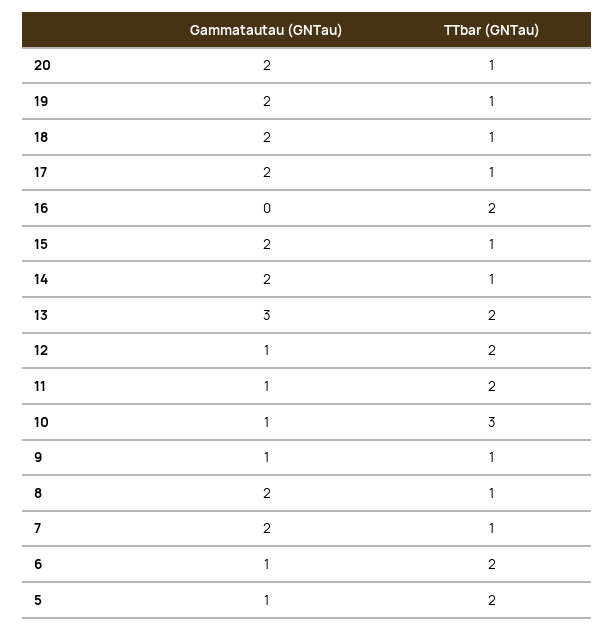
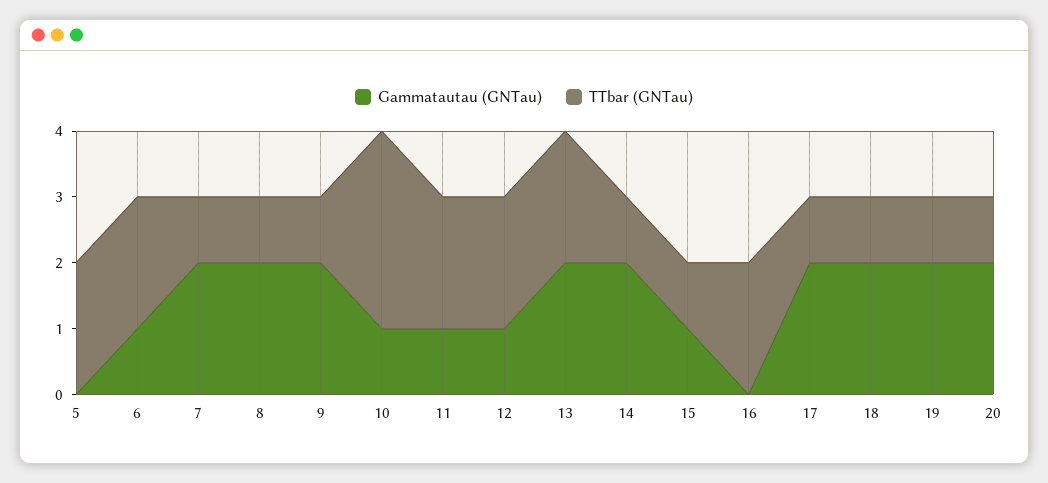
  {
    "Gammatautau (GNTau)": {
      "20": 2,
      "19": 2,
      "18": 2,
      "17": 2,
      "16": 0,
-     "15": 2,
+     "15": 1,
      "14": 2,
-     "13": 3,
+     "13": 2,
      "12": 1,
      "11": 1,
      "10": 1,
-     "9": 1,
+     "9": 2,
      "8": 2,
      "7": 2,
      "6": 1,
-     "5": 1
+     "5": 0
    },
    "TTbar (GNTau)": {
      "20": 1,
      "19": 1,
      "18": 1,
      "17": 1,
      "16": 2,
      "15": 1,
      "14": 1,
      "13": 2,
      "12": 2,
      "11": 2,
      "10": 3,
      "9": 1,
      "8": 1,
      "7": 1,
      "6": 2,
      "5": 2
    }
  }

